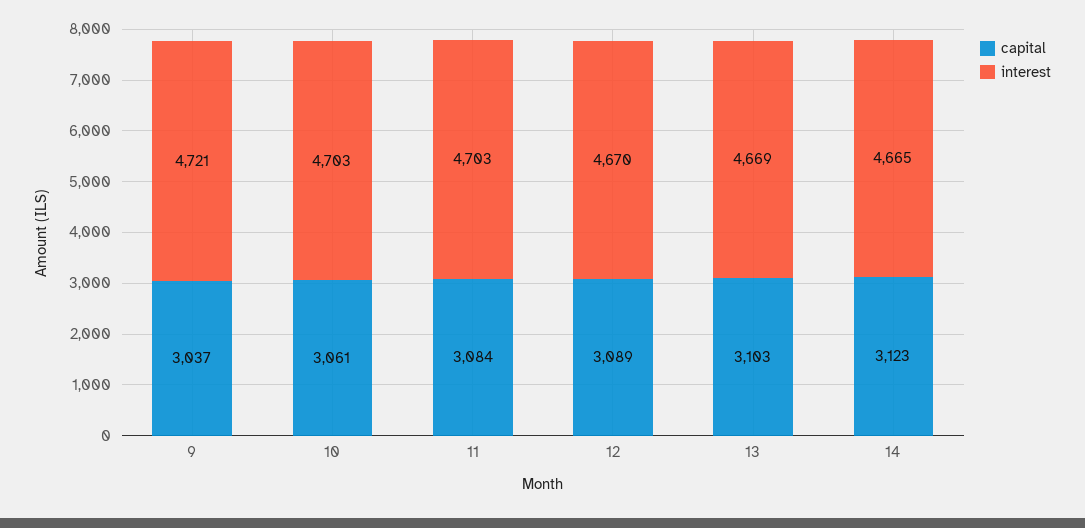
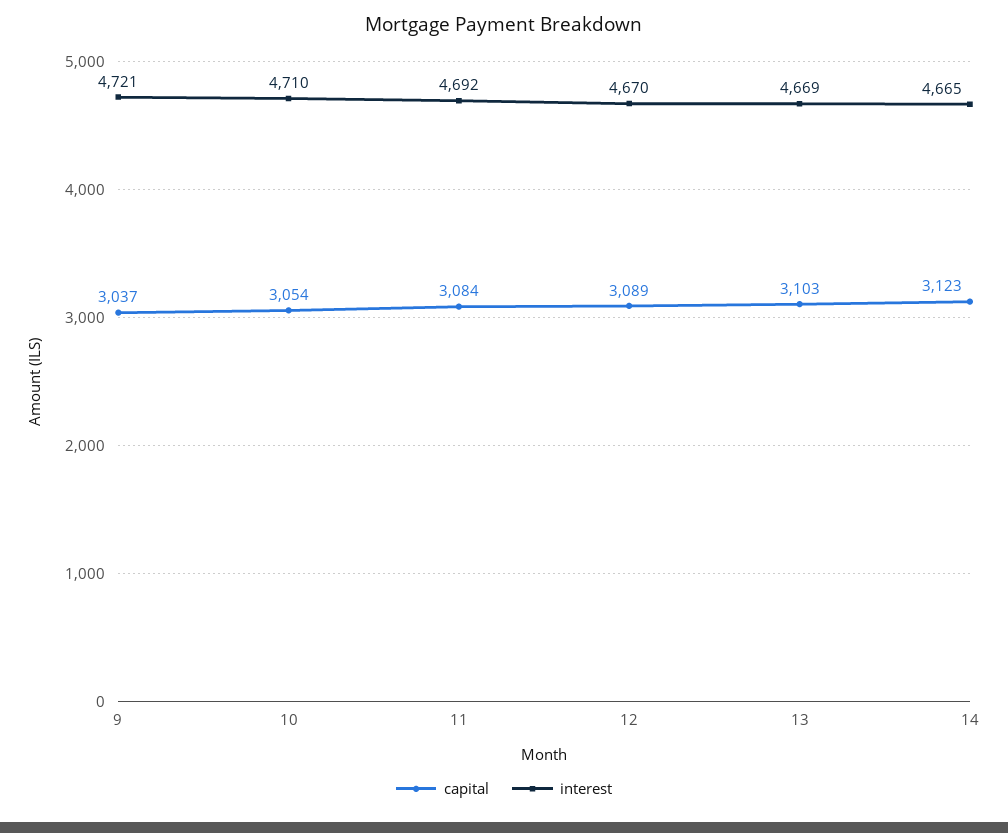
  {
    "capital": {
      "9": 3037,
-     "10": 3061,
+     "10": 3054,
      "11": 3084,
      "12": 3089,
      "13": 3103,
      "14": 3123
    },
    "interest": {
      "9": 4721,
-     "10": 4703,
+     "10": 4710,
-     "11": 4703,
+     "11": 4692,
      "12": 4670,
      "13": 4669,
      "14": 4665
    }
  }

